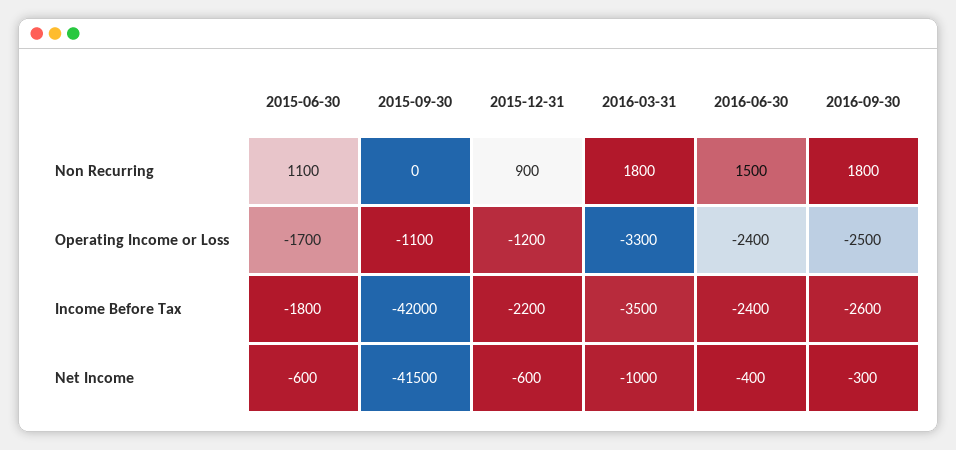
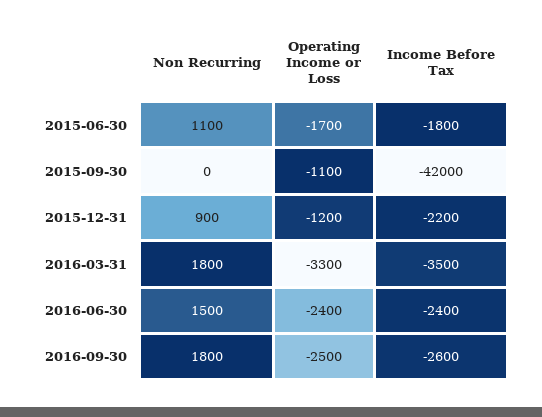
  {
    "2015-06-30": {
      "Non Recurring": 1100,
      "Operating Income or Loss": -1700,
-     "Income Before Tax": -1800,
+     "Income Before Tax": -1800
-     "Net Income": -600
    },
    "2015-09-30": {
      "Non Recurring": 0,
      "Operating Income or Loss": -1100,
-     "Income Before Tax": -42000,
+     "Income Before Tax": -42000
-     "Net Income": -41500
    },
    "2015-12-31": {
      "Non Recurring": 900,
      "Operating Income or Loss": -1200,
-     "Income Before Tax": -2200,
+     "Income Before Tax": -2200
-     "Net Income": -600
    },
    "2016-03-31": {
      "Non Recurring": 1800,
      "Operating Income or Loss": -3300,
-     "Income Before Tax": -3500,
+     "Income Before Tax": -3500
-     "Net Income": -1000
    },
    "2016-06-30": {
      "Non Recurring": 1500,
      "Operating Income or Loss": -2400,
-     "Income Before Tax": -2400,
+     "Income Before Tax": -2400
-     "Net Income": -400
    },
    "2016-09-30": {
      "Non Recurring": 1800,
      "Operating Income or Loss": -2500,
-     "Income Before Tax": -2600,
+     "Income Before Tax": -2600
-     "Net Income": -300
    }
  }

